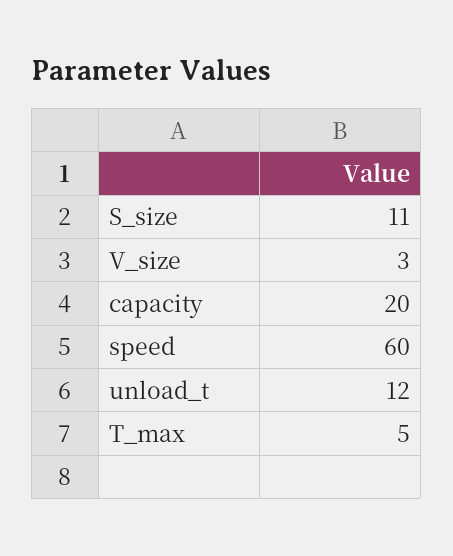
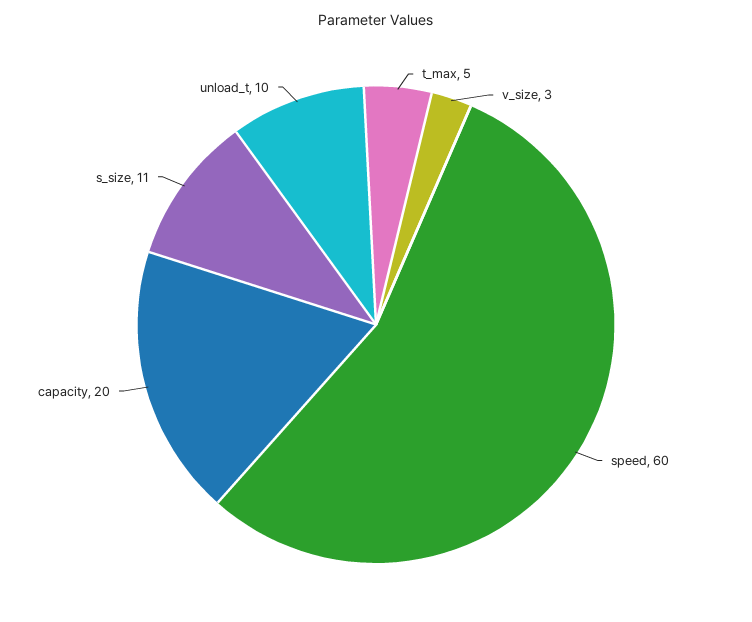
  {
    "S_size": 11,
    "V_size": 3,
    "capacity": 20,
    "speed": 60,
-   "unload_t": 12,
+   "unload_t": 10,
    "T_max": 5
  }

